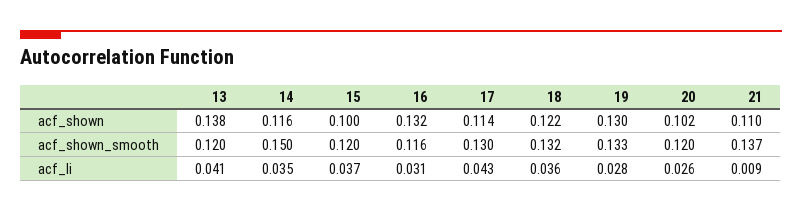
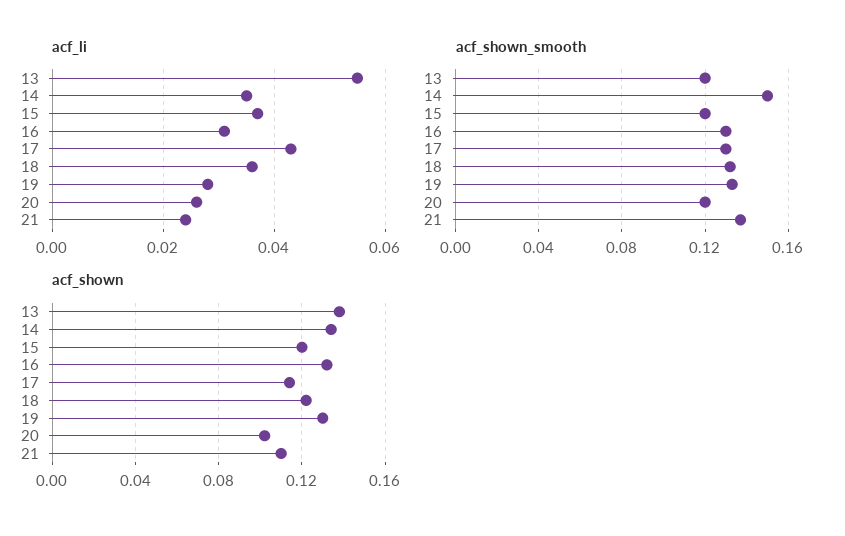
  {
    "acf_shown": {
      "13": 0.138,
-     "14": 0.116,
+     "14": 0.135,
-     "15": 0.1,
+     "15": 0.12,
      "16": 0.132,
      "17": 0.114,
      "18": 0.122,
      "19": 0.13,
      "20": 0.102,
      "21": 0.11
    },
    "acf_shown_smooth": {
      "13": 0.12,
      "14": 0.15,
      "15": 0.12,
-     "16": 0.116,
+     "16": 0.13,
      "17": 0.13,
      "18": 0.132,
      "19": 0.133,
      "20": 0.12,
      "21": 0.137
    },
    "acf_li": {
-     "13": 0.041,
+     "13": 0.055,
      "14": 0.035,
      "15": 0.037,
      "16": 0.031,
      "17": 0.043,
      "18": 0.036,
      "19": 0.028,
      "20": 0.026,
-     "21": 0.009
+     "21": 0.025
    }
  }

